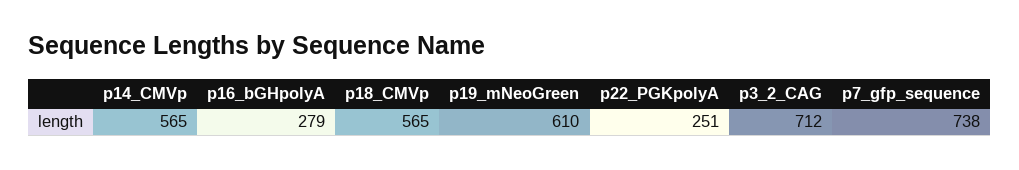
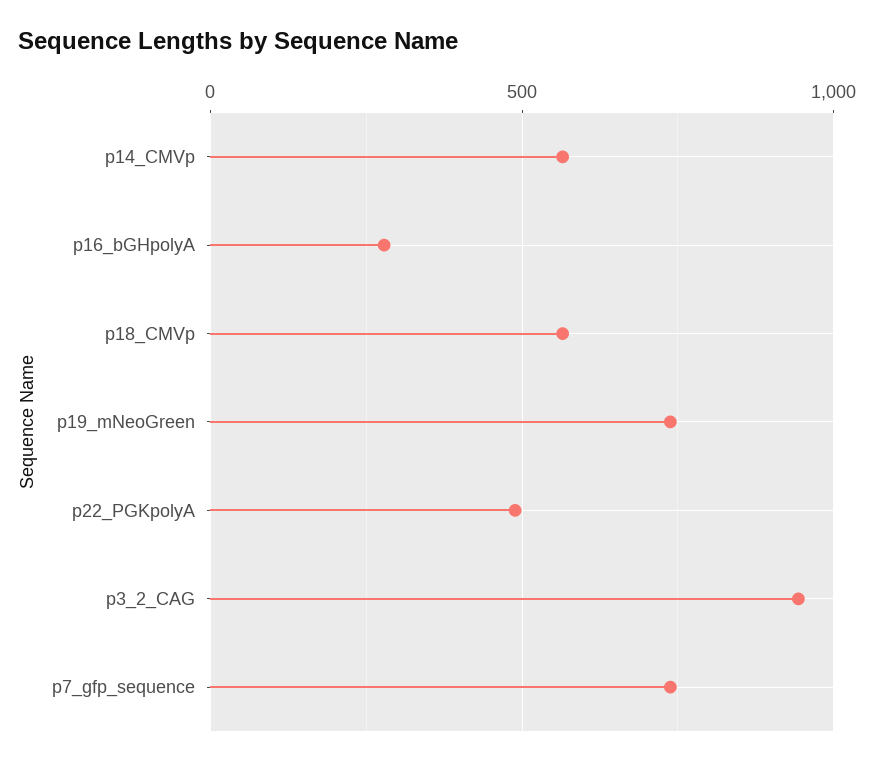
  {
    "p14_CMVp": 565,
    "p16_bGHpolyA": 279,
    "p18_CMVp": 565,
-   "p19_mNeoGreen": 610,
+   "p19_mNeoGreen": 750,
-   "p22_PGKpolyA": 251,
+   "p22_PGKpolyA": 500,
-   "p3_2_CAG": 712,
+   "p3_2_CAG": 950,
    "p7_gfp_sequence": 738
  }

